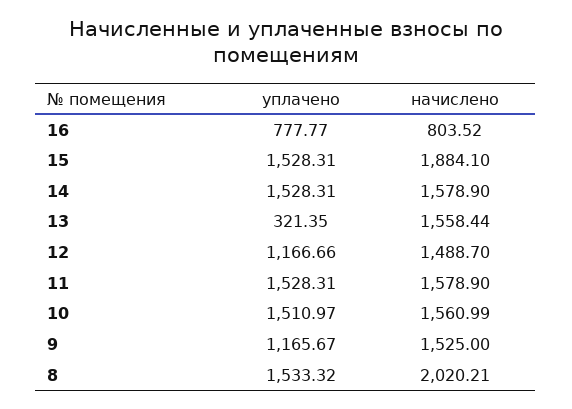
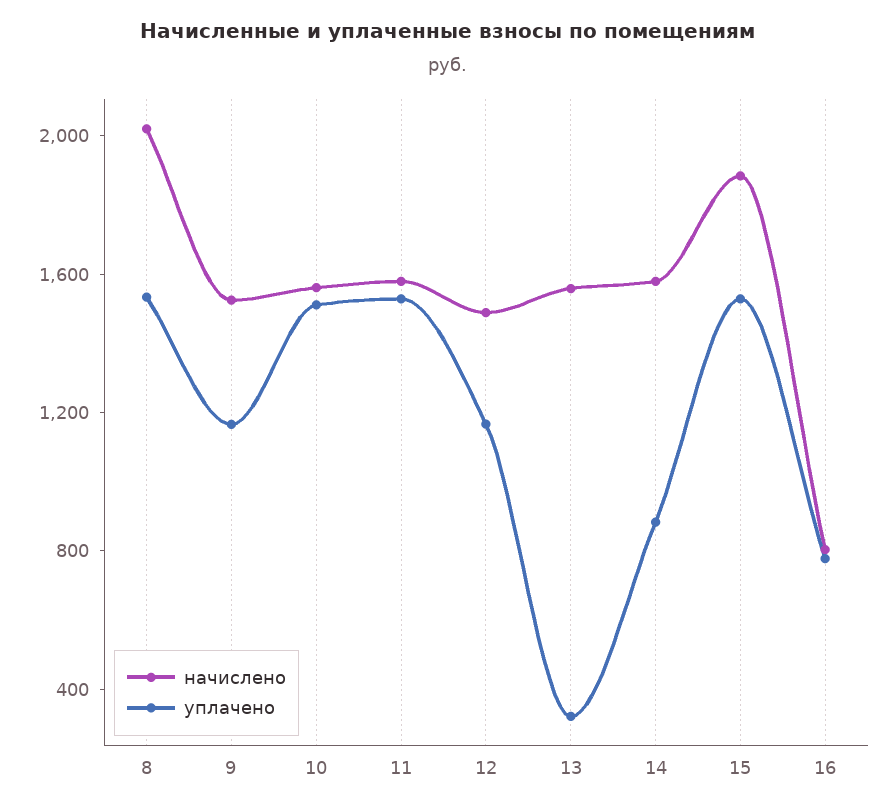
  {
    "уплачено": {
      "16": 777.77,
      "15": 1528.31,
-     "14": 1528.31,
+     "14": 900,
      "13": 321.35,
      "12": 1166.66,
      "11": 1528.31,
      "10": 1510.97,
      "9": 1165.67,
      "8": 1533.32
    },
    "начислено": {
      "16": 803.52,
      "15": 1884.1,
      "14": 1578.9,
      "13": 1558.44,
      "12": 1488.7,
      "11": 1578.9,
      "10": 1560.99,
      "9": 1525,
      "8": 2020.21
    }
  }

